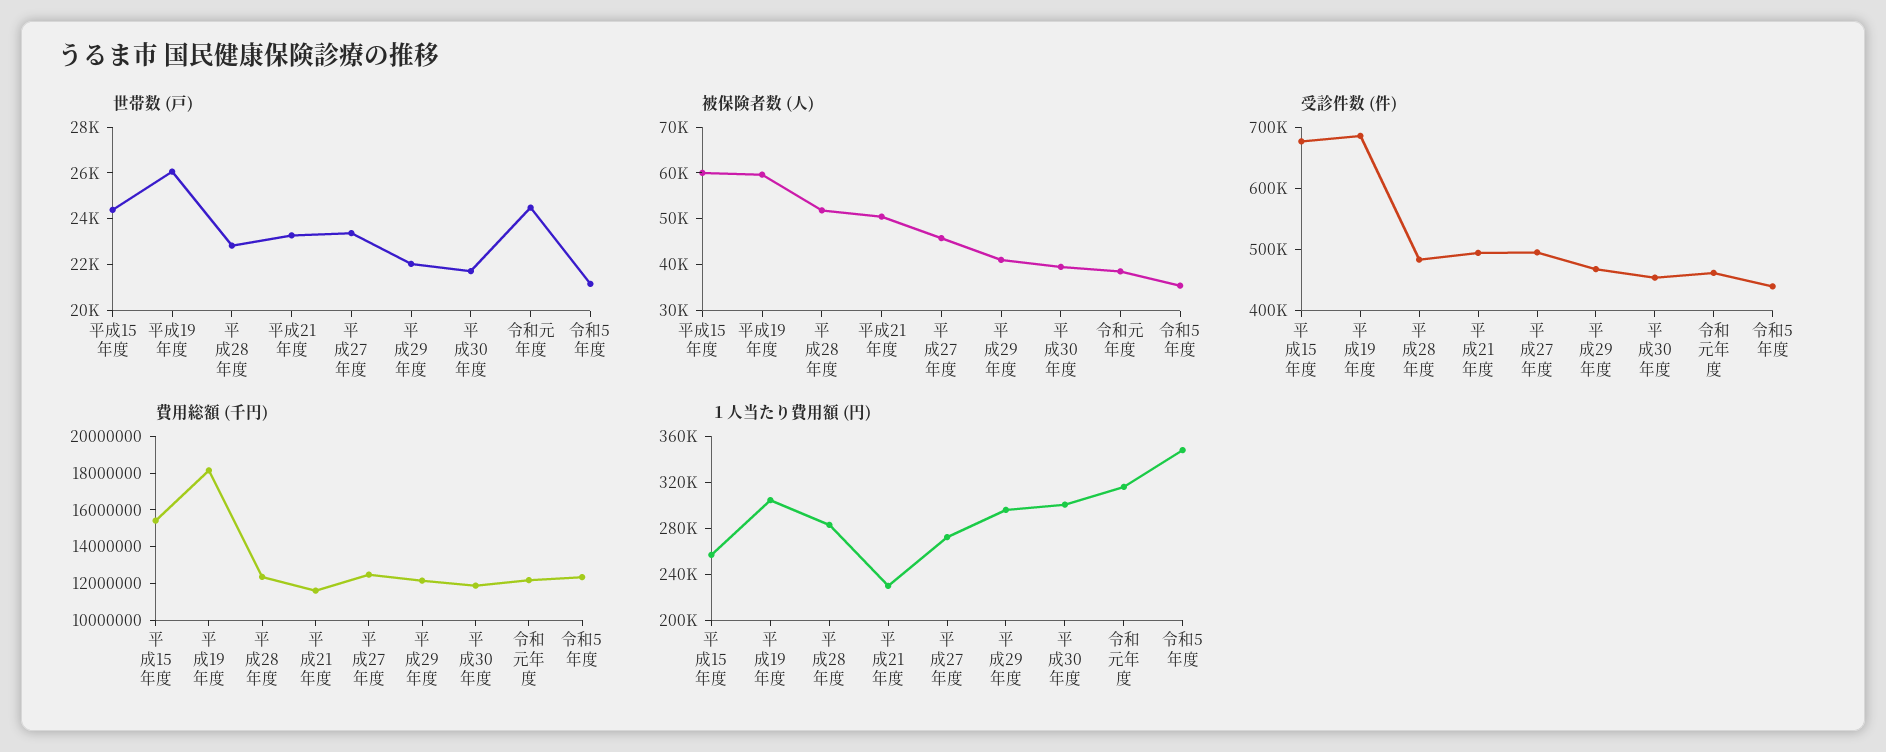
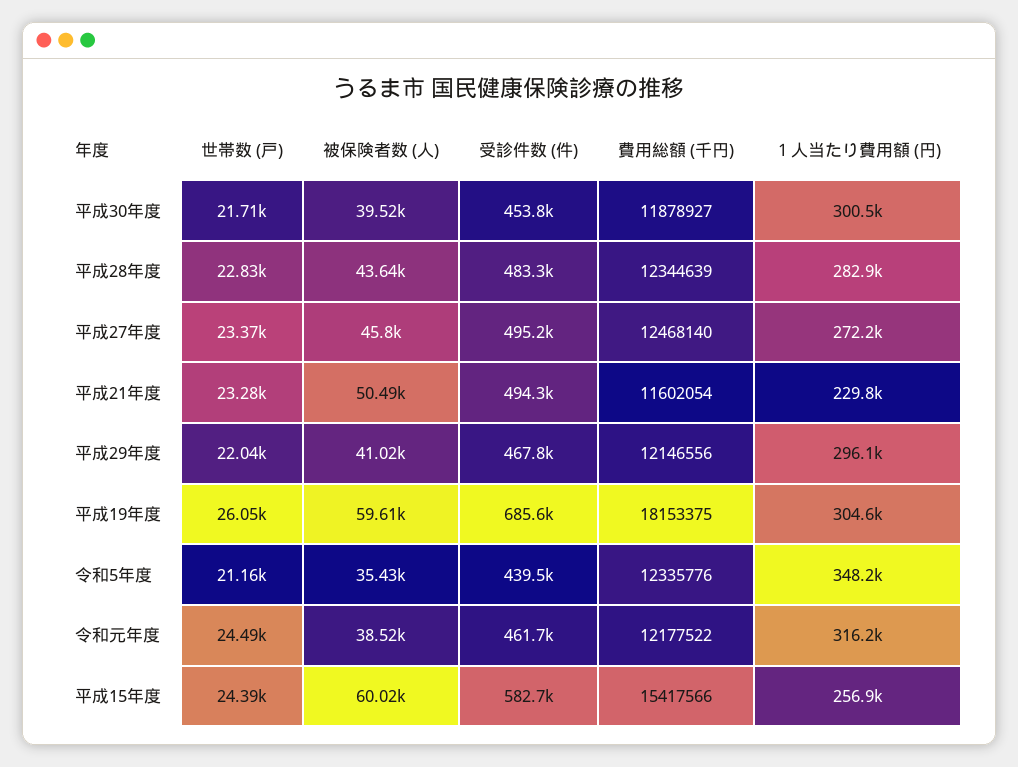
  {
    "世帯数 (戸)": {
      "平成15年度": 24390,
      "平成19年度": 26050,
      "平成28年度": 22830,
      "平成21年度": 23280,
      "平成27年度": 23370,
      "平成29年度": 22040,
      "平成30年度": 21710,
      "令和元年度": 24490,
      "令和5年度": 21160
    },
    "被保険者数 (人)": {
      "平成15年度": 60020,
      "平成19年度": 59610,
-     "平成28年度": 52000,
+     "平成28年度": 43640,
      "平成21年度": 50490,
      "平成27年度": 45800,
      "平成29年度": 41020,
      "平成30年度": 39520,
      "令和元年度": 38520,
      "令和5年度": 35430
    },
    "受診件数 (件)": {
-     "平成15年度": 680000,
+     "平成15年度": 582700,
      "平成19年度": 685600,
      "平成28年度": 483300,
      "平成21年度": 494300,
      "平成27年度": 495200,
      "平成29年度": 467800,
      "平成30年度": 453800,
      "令和元年度": 461700,
      "令和5年度": 439500
    },
    "費用総額 (千円)": {
      "平成15年度": 15417566,
      "平成19年度": 18153375,
      "平成28年度": 12344639,
      "平成21年度": 11602054,
      "平成27年度": 12468140,
      "平成29年度": 12146556,
      "平成30年度": 11878927,
      "令和元年度": 12177522,
      "令和5年度": 12335776
    },
    "１人当たり費用額 (円)": {
      "平成15年度": 256900,
      "平成19年度": 304600,
      "平成28年度": 282900,
      "平成21年度": 229800,
      "平成27年度": 272200,
      "平成29年度": 296100,
      "平成30年度": 300500,
      "令和元年度": 316200,
      "令和5年度": 348200
    }
  }

